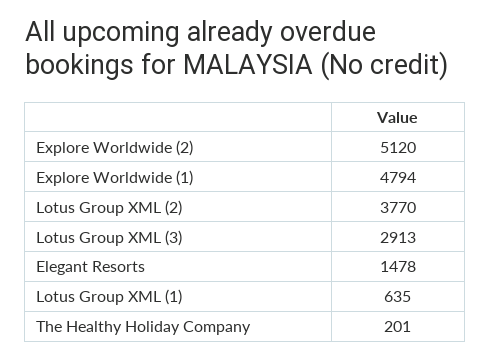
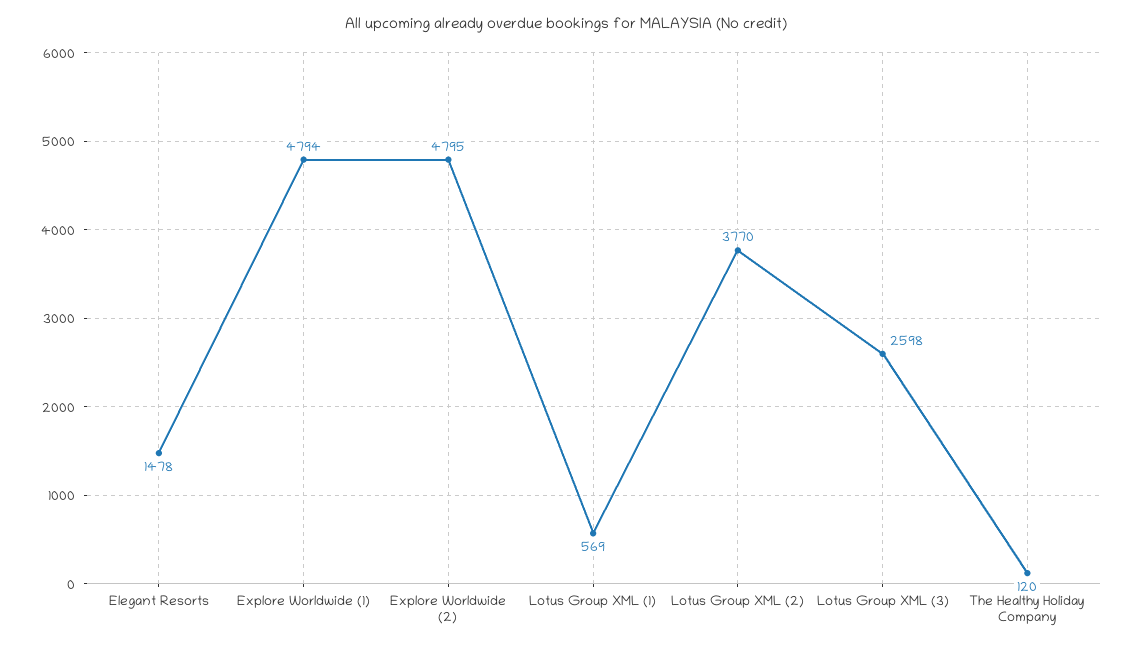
  {
-   "Explore Worldwide (2)": 5120,
+   "Explore Worldwide (2)": 4795,
    "Explore Worldwide (1)": 4794,
    "Lotus Group XML (2)": 3770,
-   "Lotus Group XML (3)": 2913,
+   "Lotus Group XML (3)": 2598,
    "Elegant Resorts": 1478,
-   "Lotus Group XML (1)": 635,
+   "Lotus Group XML (1)": 569,
-   "The Healthy Holiday Company": 201
+   "The Healthy Holiday Company": 120
  }

